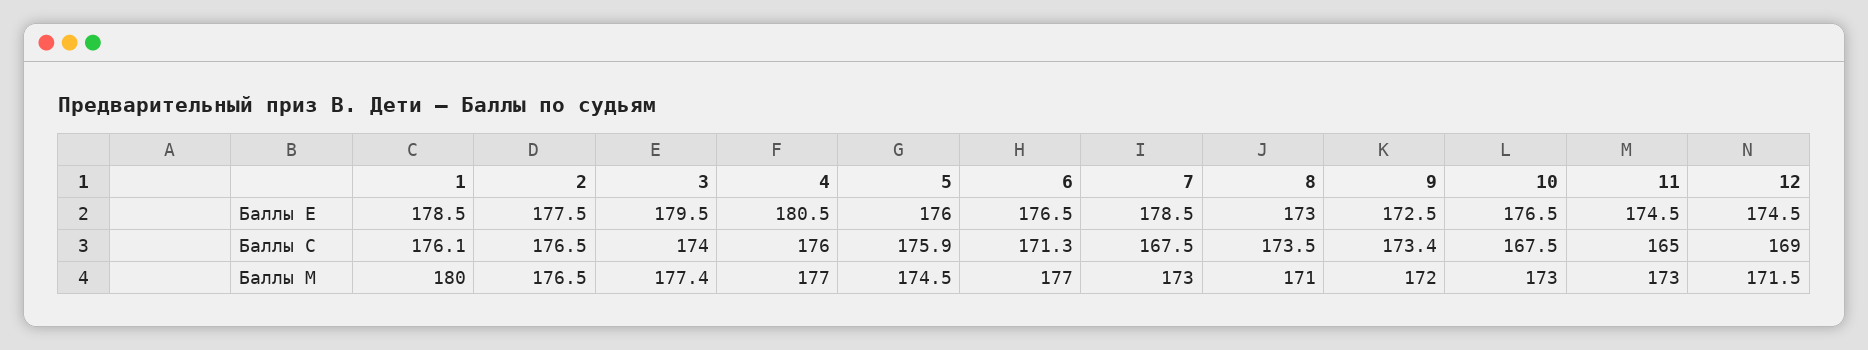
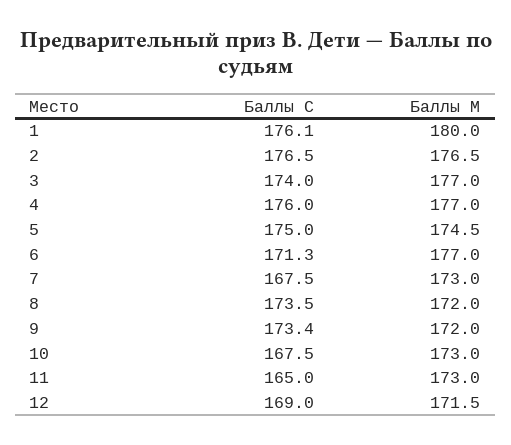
  {
    "1": {
-     "Баллы Е": 178.5,
      "Баллы С": 176.1,
      "Баллы М": 180
    },
    "2": {
-     "Баллы Е": 177.5,
      "Баллы С": 176.5,
      "Баллы М": 176.5
    },
    "3": {
-     "Баллы Е": 179.5,
      "Баллы С": 174,
-     "Баллы М": 177.4
+     "Баллы М": 177
    },
    "4": {
-     "Баллы Е": 180.5,
      "Баллы С": 176,
      "Баллы М": 177
    },
    "5": {
-     "Баллы Е": 176,
-     "Баллы С": 175.9,
+     "Баллы С": 175,
      "Баллы М": 174.5
    },
    "6": {
-     "Баллы Е": 176.5,
      "Баллы С": 171.3,
      "Баллы М": 177
    },
    "7": {
-     "Баллы Е": 178.5,
      "Баллы С": 167.5,
      "Баллы М": 173
    },
    "8": {
-     "Баллы Е": 173,
      "Баллы С": 173.5,
-     "Баллы М": 171
+     "Баллы М": 172
    },
    "9": {
-     "Баллы Е": 172.5,
      "Баллы С": 173.4,
      "Баллы М": 172
    },
    "10": {
-     "Баллы Е": 176.5,
      "Баллы С": 167.5,
      "Баллы М": 173
    },
    "11": {
-     "Баллы Е": 174.5,
      "Баллы С": 165,
      "Баллы М": 173
    },
    "12": {
-     "Баллы Е": 174.5,
      "Баллы С": 169,
      "Баллы М": 171.5
    }
  }

